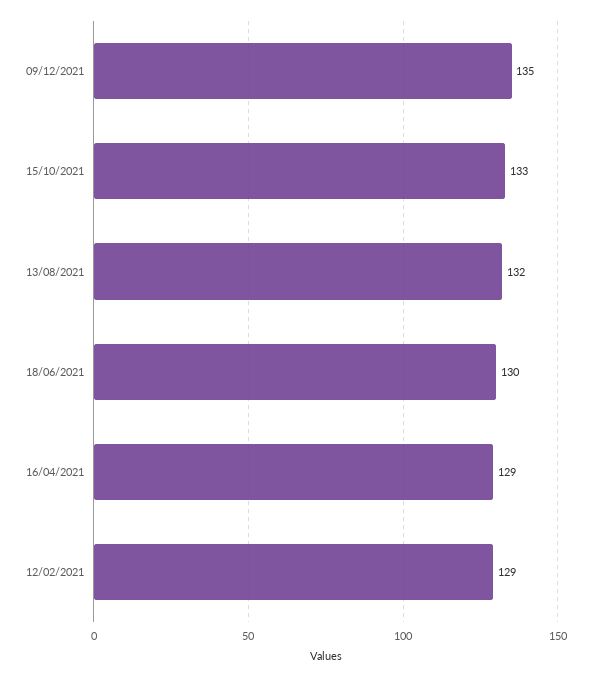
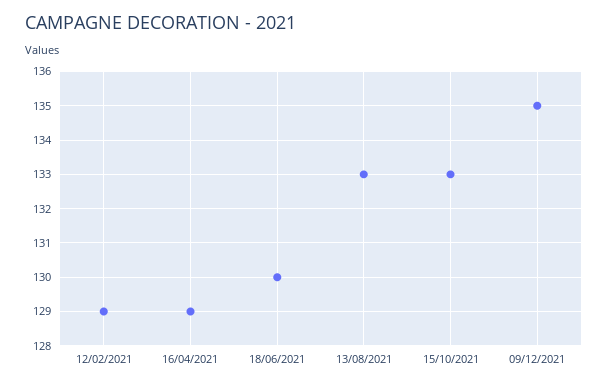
  {
    "09/12/2021": 135,
    "15/10/2021": 133,
-   "13/08/2021": 132,
+   "13/08/2021": 133,
    "18/06/2021": 130,
    "16/04/2021": 129,
    "12/02/2021": 129
  }

